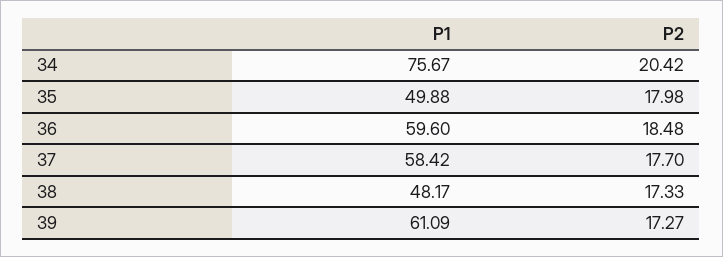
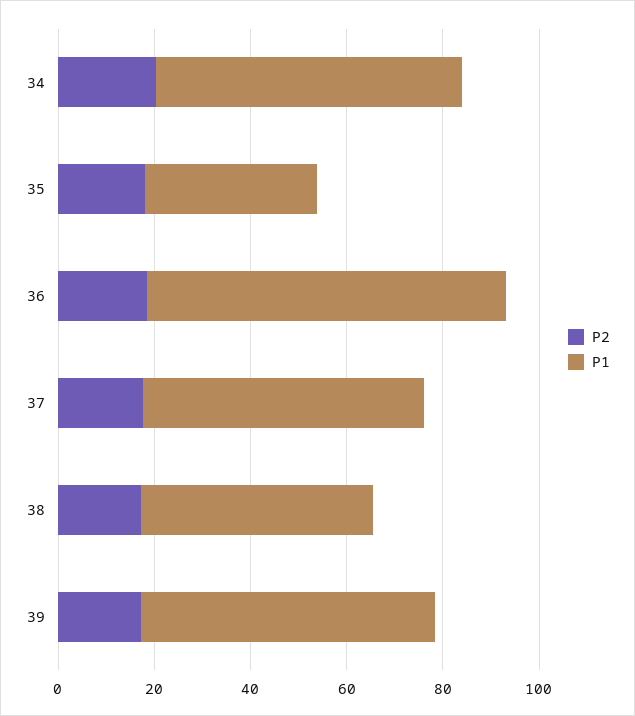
  {
    "P1": {
-     "34": 75.67,
+     "34": 65,
-     "35": 49.88,
+     "35": 35,
-     "36": 59.6,
+     "36": 75,
      "37": 58.42,
      "38": 48.17,
      "39": 61.09
    },
    "P2": {
      "34": 20.42,
      "35": 17.98,
      "36": 18.48,
      "37": 17.7,
      "38": 17.33,
      "39": 17.27
    }
  }

